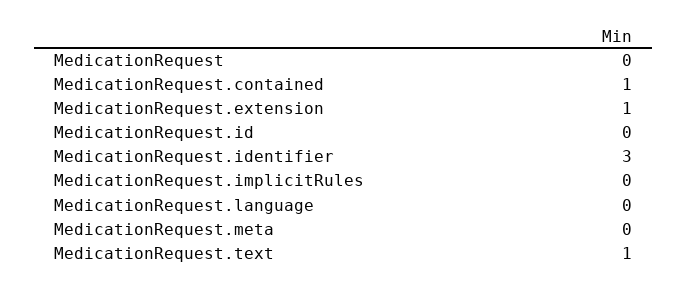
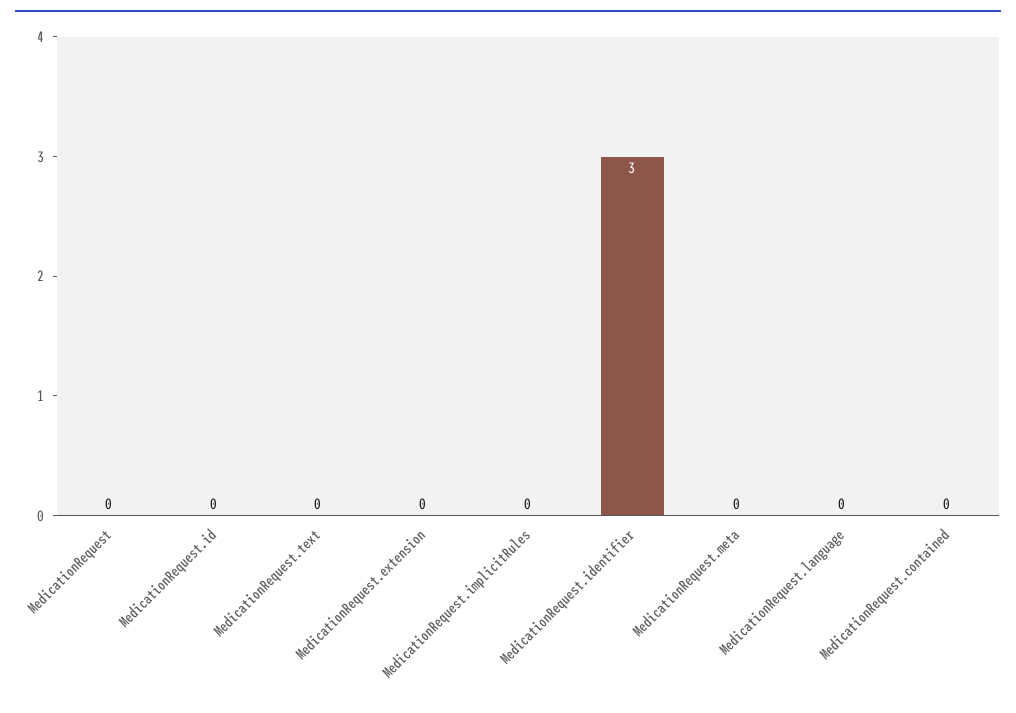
  {
    "MedicationRequest": 0,
-   "MedicationRequest.contained": 1,
+   "MedicationRequest.contained": 0,
-   "MedicationRequest.extension": 1,
+   "MedicationRequest.extension": 0,
    "MedicationRequest.id": 0,
    "MedicationRequest.identifier": 3,
    "MedicationRequest.implicitRules": 0,
    "MedicationRequest.language": 0,
    "MedicationRequest.meta": 0,
-   "MedicationRequest.text": 1
+   "MedicationRequest.text": 0
  }

